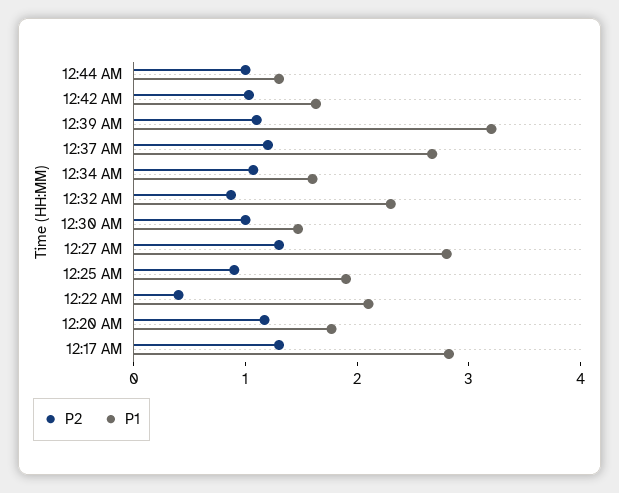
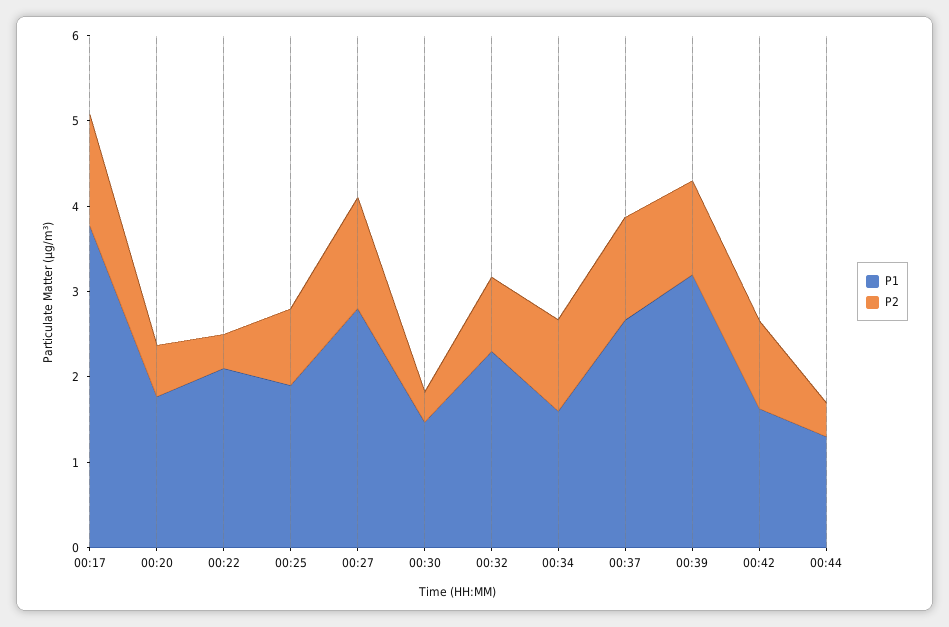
  {
    "P2": {
-     "12:44 AM": 1,
+     "12:44 AM": 0.4,
      "12:42 AM": 1,
      "12:39 AM": 1.2,
      "12:37 AM": 1.2,
      "12:34 AM": 1,
      "12:32 AM": 0.8,
-     "12:30 AM": 1,
+     "12:30 AM": 0.4,
      "12:27 AM": 1.4,
      "12:25 AM": 1,
      "12:22 AM": 0.4,
-     "12:20 AM": 1.2,
+     "12:20 AM": 0.6,
      "12:17 AM": 1.4
    },
    "P1": {
      "12:44 AM": 1.4,
      "12:42 AM": 1.6,
      "12:39 AM": 3.2,
      "12:37 AM": 2.6,
      "12:34 AM": 1.6,
      "12:32 AM": 2.4,
      "12:30 AM": 1.4,
      "12:27 AM": 2.8,
      "12:25 AM": 2,
      "12:22 AM": 2.2,
      "12:20 AM": 1.8,
-     "12:17 AM": 2.8
+     "12:17 AM": 3.8
    }
  }

